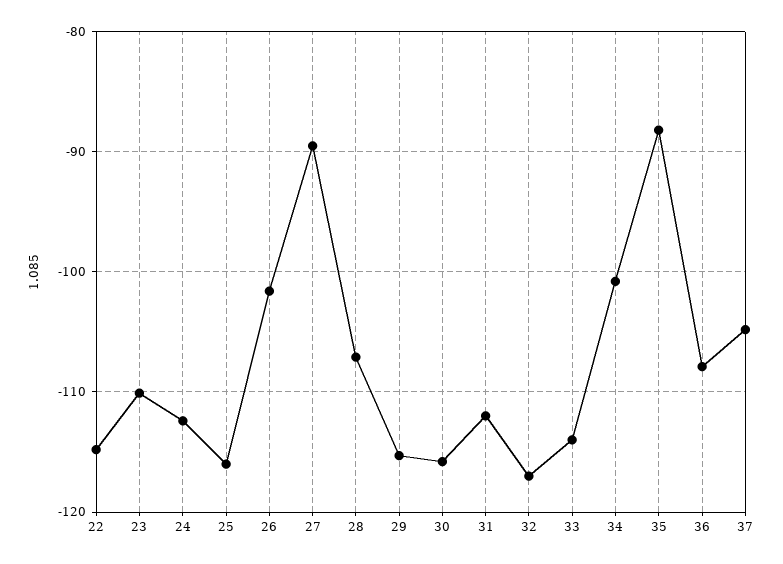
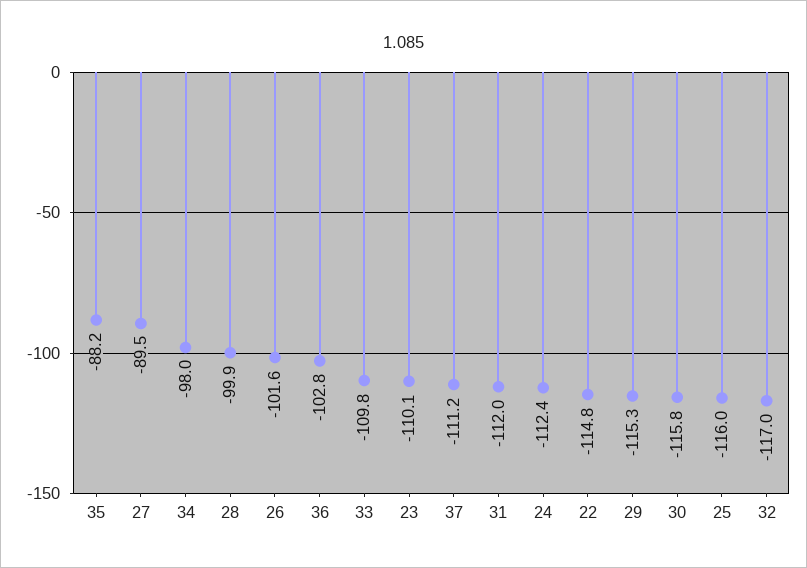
  {
    "22": -114.8,
    "23": -110.1,
    "24": -112.4,
    "25": -116,
    "26": -101.6,
    "27": -89.5,
-   "28": -107,
+   "28": -99.9,
    "29": -115.3,
    "30": -115.8,
    "31": -112,
    "32": -117,
-   "33": -114,
+   "33": -109.8,
-   "34": -101,
+   "34": -98,
    "35": -88.2,
-   "36": -108,
+   "36": -102.8,
-   "37": -105
+   "37": -111.2
  }

